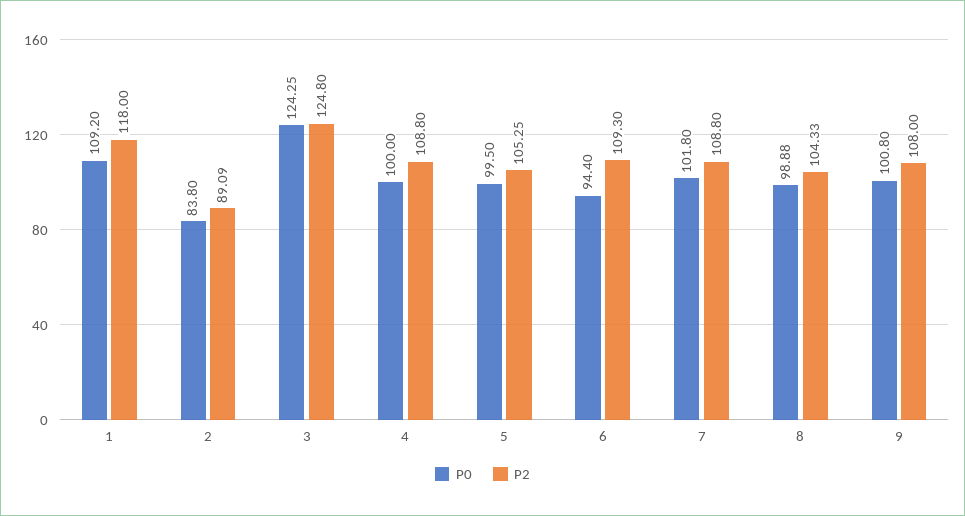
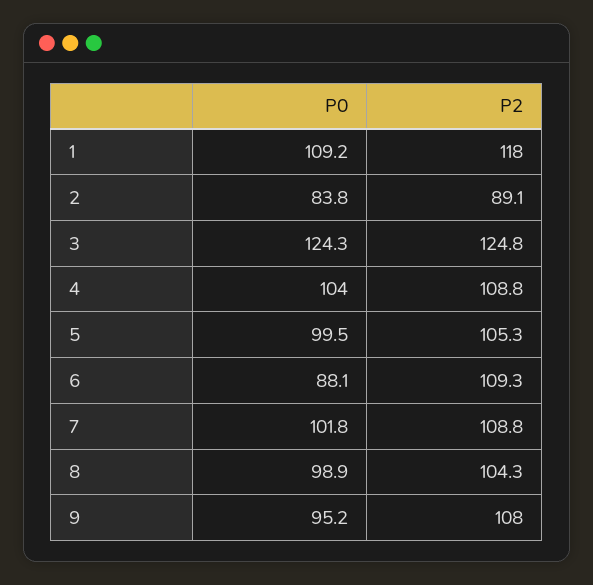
  {
    "P0": {
      "1": 109.2,
      "2": 83.8,
      "3": 124.25,
-     "4": 100,
+     "4": 104,
      "5": 99.5,
-     "6": 94.4,
+     "6": 88.1,
      "7": 101.8,
      "8": 98.88,
-     "9": 100.8
+     "9": 95.2
    },
    "P2": {
      "1": 118,
      "2": 89.09,
      "3": 124.8,
      "4": 108.8,
      "5": 105.25,
      "6": 109.3,
      "7": 108.8,
      "8": 104.33,
      "9": 108
    }
  }

